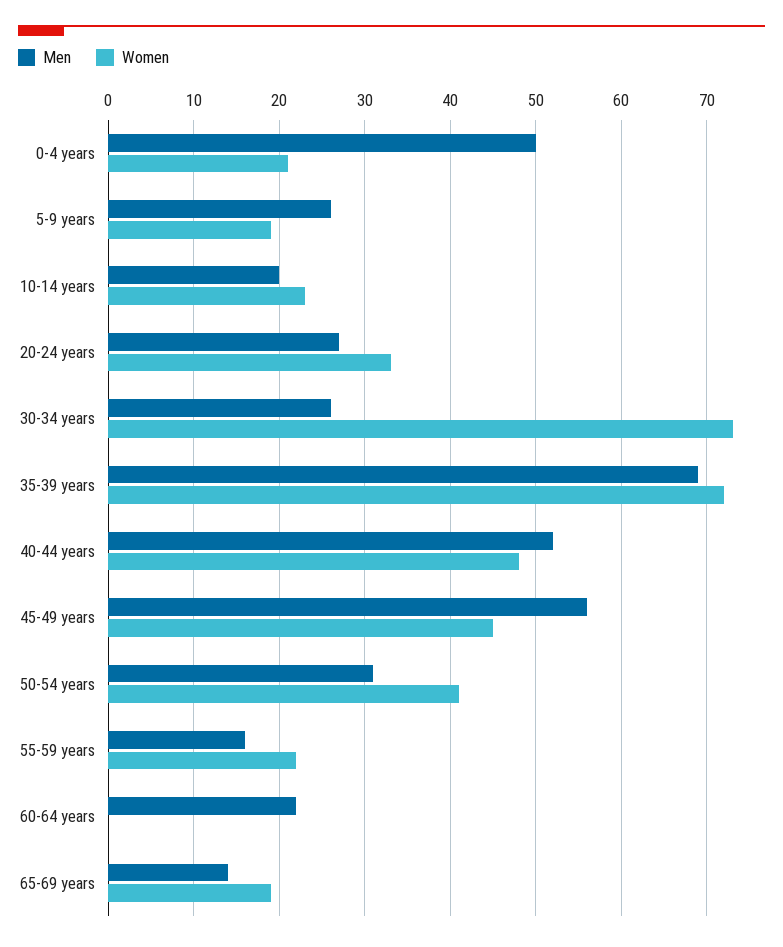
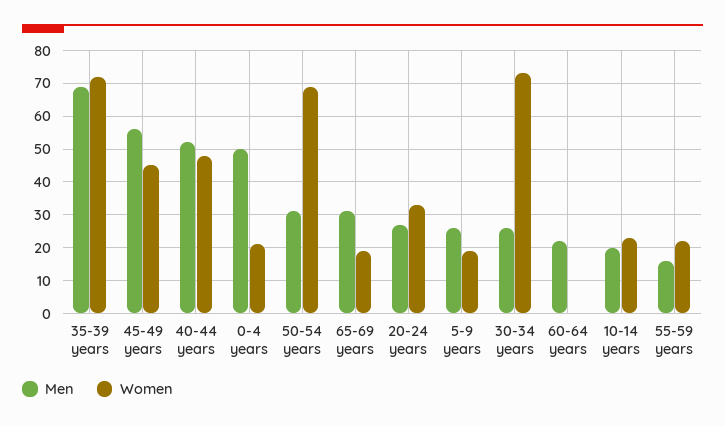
  {
    "Men": {
      "0-4 years": 50,
      "5-9 years": 26,
      "10-14 years": 20,
      "20-24 years": 27,
      "30-34 years": 26,
      "35-39 years": 69,
      "40-44 years": 52,
      "45-49 years": 56,
      "50-54 years": 31,
      "55-59 years": 16,
      "60-64 years": 22,
-     "65-69 years": 14
+     "65-69 years": 30
    },
    "Women": {
      "0-4 years": 21,
      "5-9 years": 19,
      "10-14 years": 23,
      "20-24 years": 33,
      "30-34 years": 73,
      "35-39 years": 72,
      "40-44 years": 48,
      "45-49 years": 45,
-     "50-54 years": 41,
+     "50-54 years": 70,
      "55-59 years": 22,
      "60-64 years": 0,
      "65-69 years": 19
    }
  }

